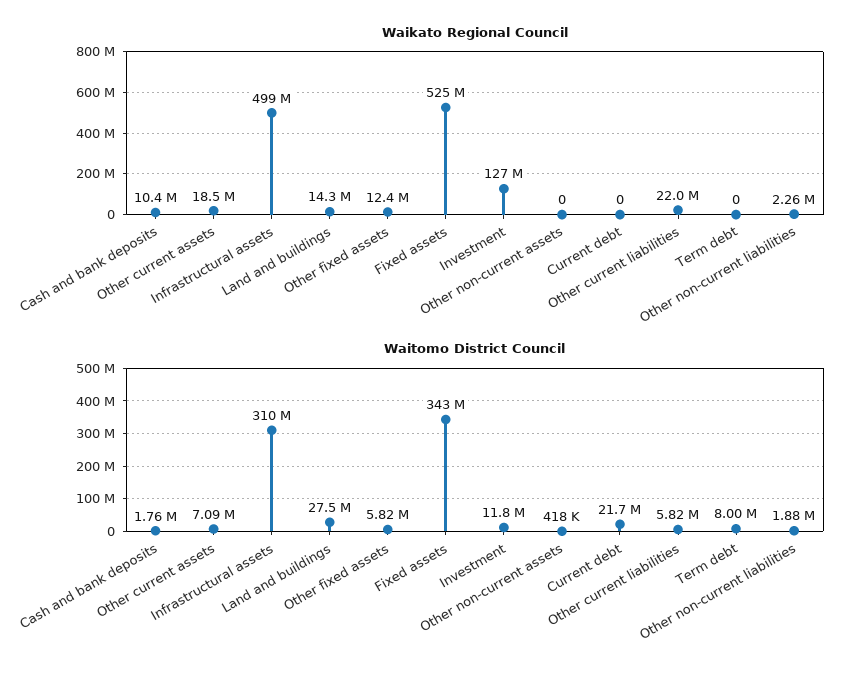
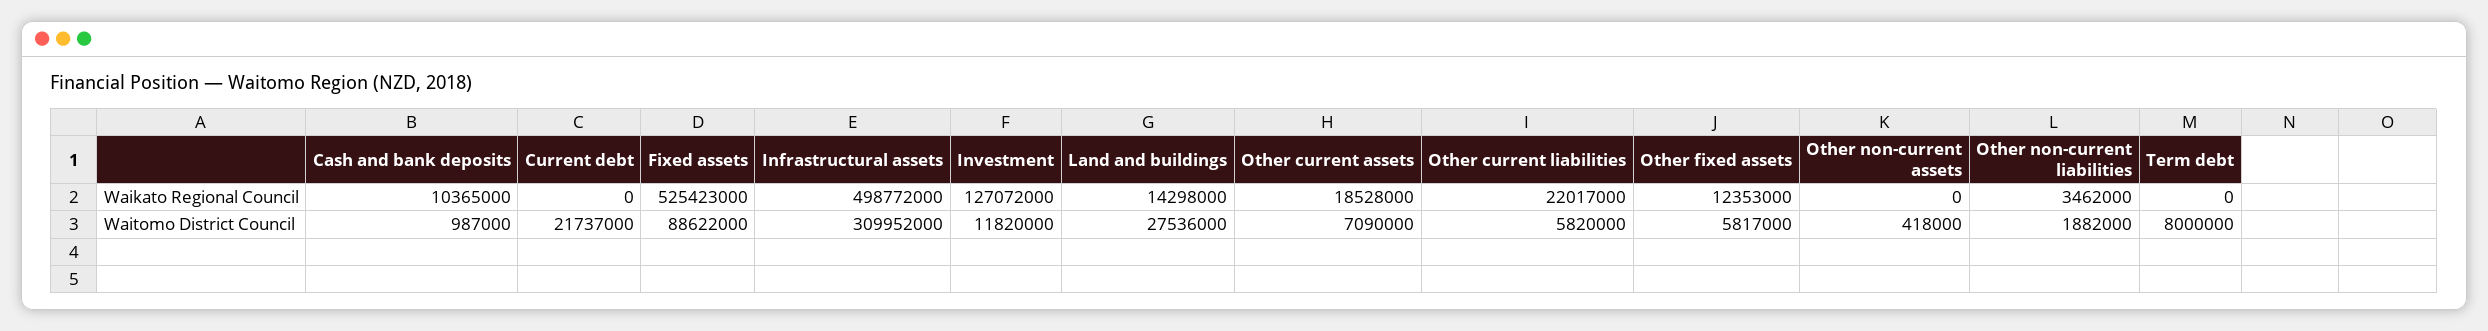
  {
    "Waikato Regional Council": {
      "Cash and bank deposits": 10365000,
      "Other current assets": 18528000,
      "Infrastructural assets": 498772000,
      "Land and buildings": 14298000,
      "Other fixed assets": 12353000,
      "Fixed assets": 525423000,
      "Investment": 127072000,
      "Other non-current assets": 0,
      "Current debt": 0,
      "Other current liabilities": 22017000,
      "Term debt": 0,
-     "Other non-current liabilities": 2260000
+     "Other non-current liabilities": 3462000
    },
    "Waitomo District Council": {
-     "Cash and bank deposits": 1760000,
+     "Cash and bank deposits": 987000,
      "Other current assets": 7090000,
      "Infrastructural assets": 309952000,
      "Land and buildings": 27536000,
      "Other fixed assets": 5817000,
-     "Fixed assets": 343000000,
+     "Fixed assets": 88622000,
      "Investment": 11820000,
      "Other non-current assets": 418000,
      "Current debt": 21737000,
      "Other current liabilities": 5820000,
      "Term debt": 8000000,
      "Other non-current liabilities": 1882000
    }
  }

